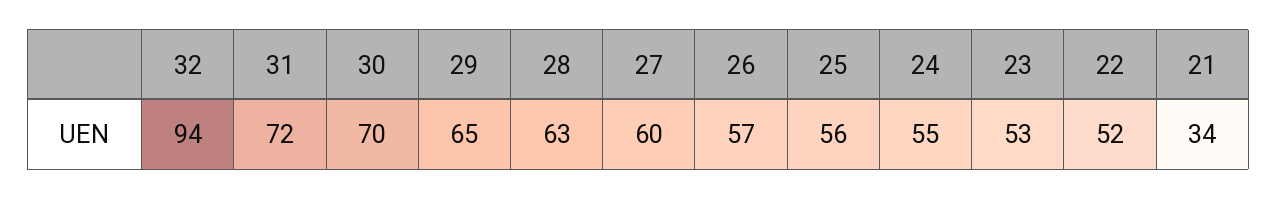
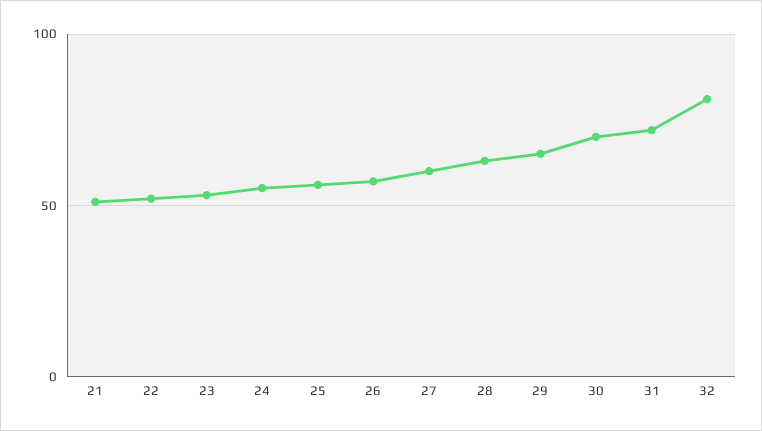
  {
-   "32": 94,
+   "32": 80,
    "31": 72,
    "30": 70,
    "29": 65,
    "28": 63,
    "27": 60,
    "26": 57,
    "25": 56,
    "24": 55,
    "23": 53,
    "22": 52,
-   "21": 34
+   "21": 50
  }

